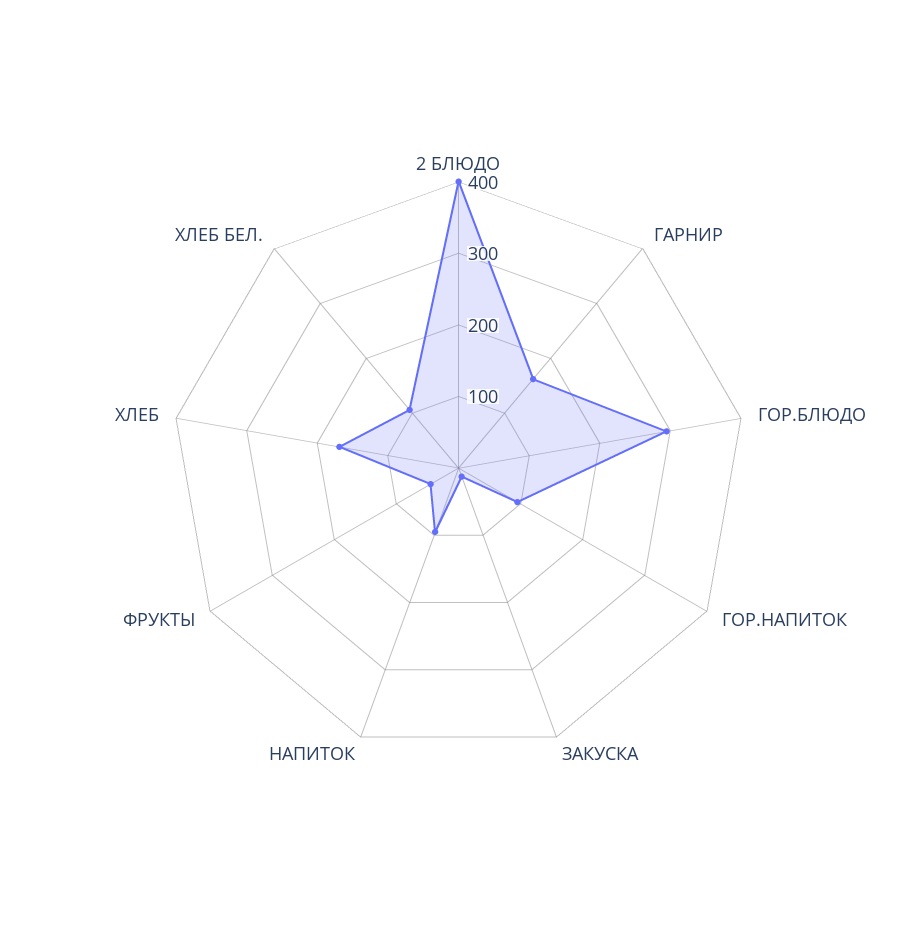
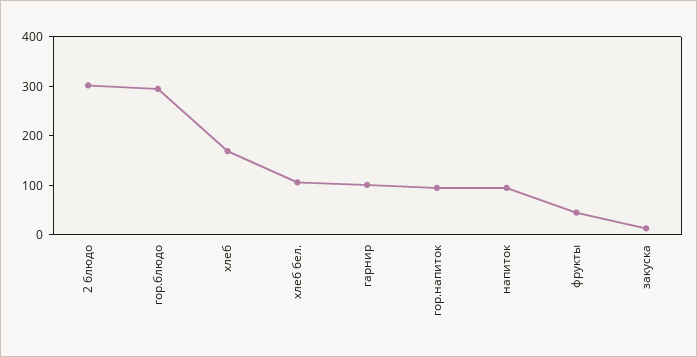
  {
-   "2 БЛЮДО": 400,
+   "2 БЛЮДО": 300,
-   "ГАРНИР": 160,
+   "ГАРНИР": 100,
    "ГОР.БЛЮДО": 300,
    "ГОР.НАПИТОК": 100,
    "ЗАКУСКА": 20,
    "НАПИТОК": 100,
    "ФРУКТЫ": 40,
    "ХЛЕБ": 160,
    "ХЛЕБ БЕЛ.": 100
  }

